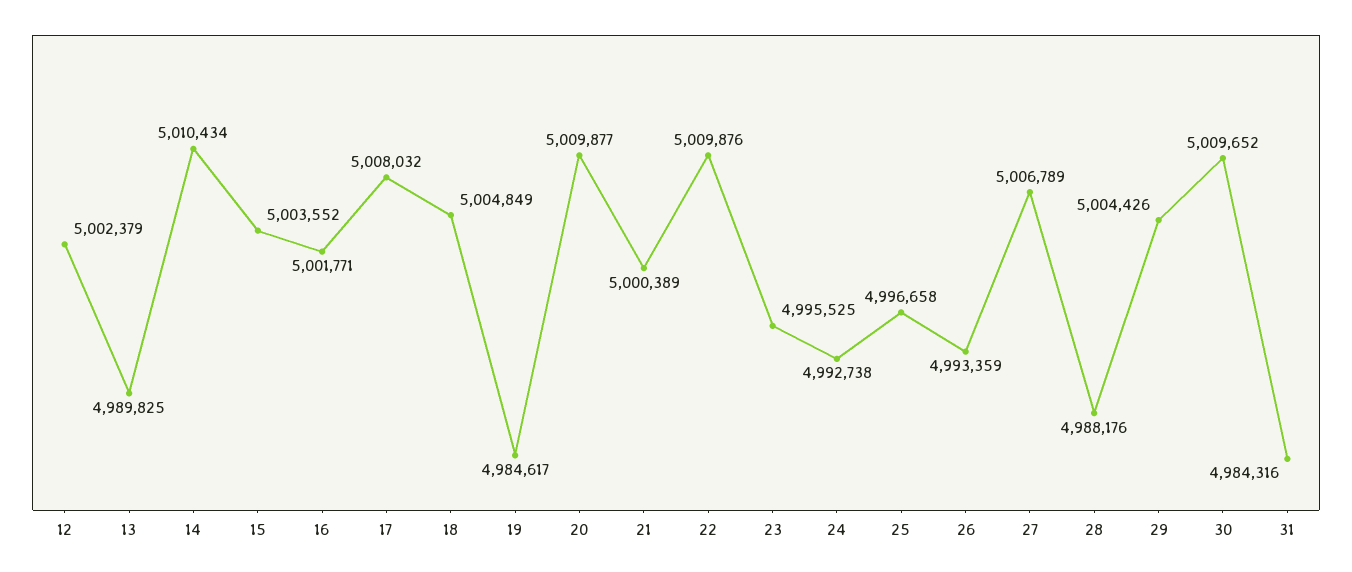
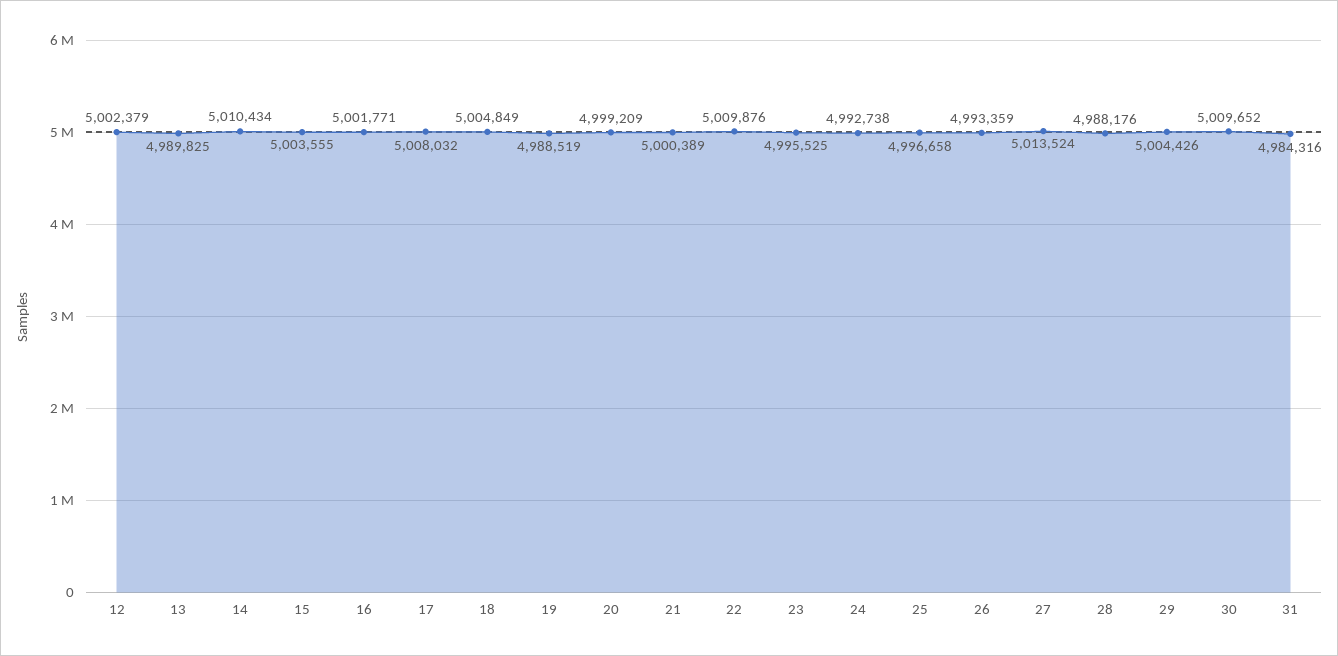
  {
    "12": 5002379,
    "13": 4989825,
    "14": 5010434,
-   "15": 5003552,
+   "15": 5003555,
    "16": 5001771,
    "17": 5008032,
    "18": 5004849,
-   "19": 4984617,
+   "19": 4988519,
-   "20": 5009877,
+   "20": 4999209,
    "21": 5000389,
    "22": 5009876,
    "23": 4995525,
    "24": 4992738,
    "25": 4996658,
    "26": 4993359,
-   "27": 5006789,
+   "27": 5013524,
    "28": 4988176,
    "29": 5004426,
    "30": 5009652,
    "31": 4984316
  }

